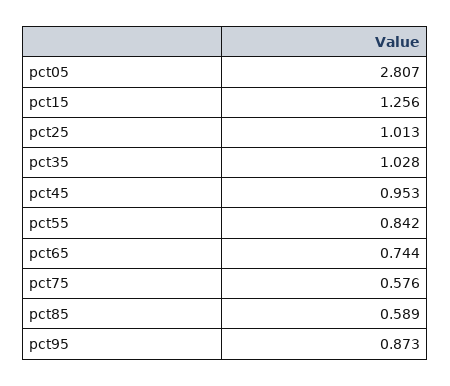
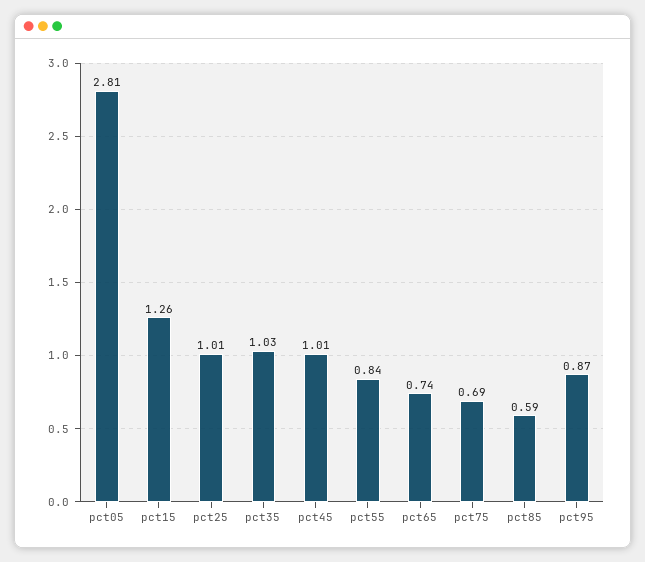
  {
    "pct05": 2.807,
    "pct15": 1.256,
    "pct25": 1.013,
    "pct35": 1.028,
-   "pct45": 0.953,
+   "pct45": 1.01,
    "pct55": 0.842,
    "pct65": 0.744,
-   "pct75": 0.576,
+   "pct75": 0.69,
    "pct85": 0.589,
    "pct95": 0.873
  }

